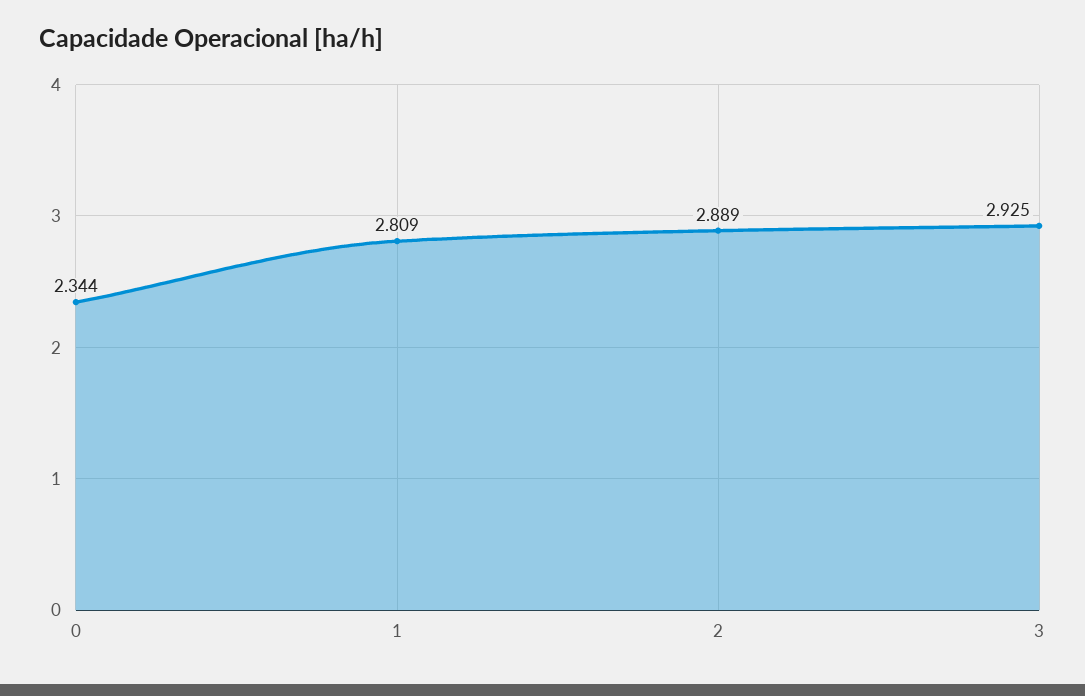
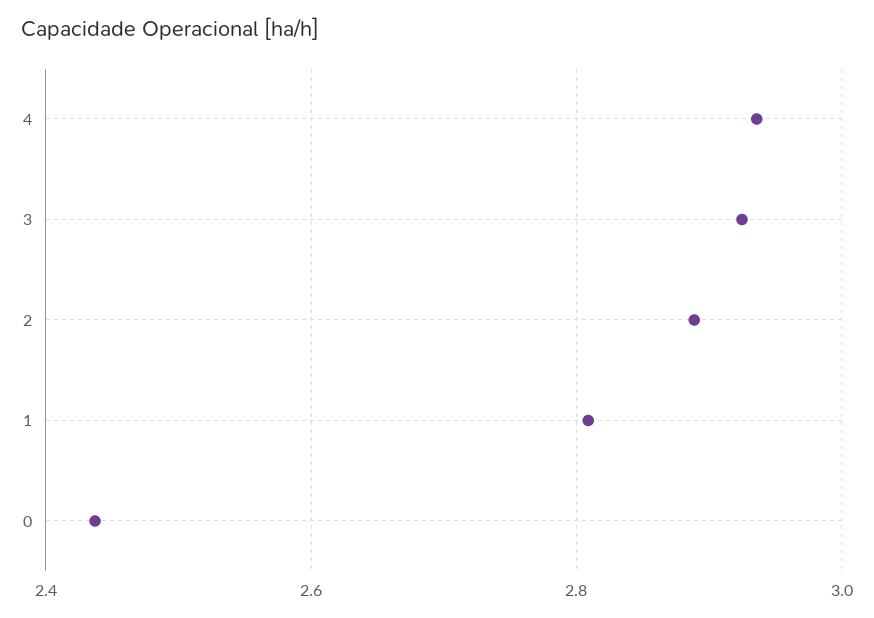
  {
-   "0": 2.344,
+   "0": 2.44,
    "1": 2.809,
    "2": 2.889,
-   "3": 2.925
+   "3": 2.925,
+   "4": 2.94
  }

